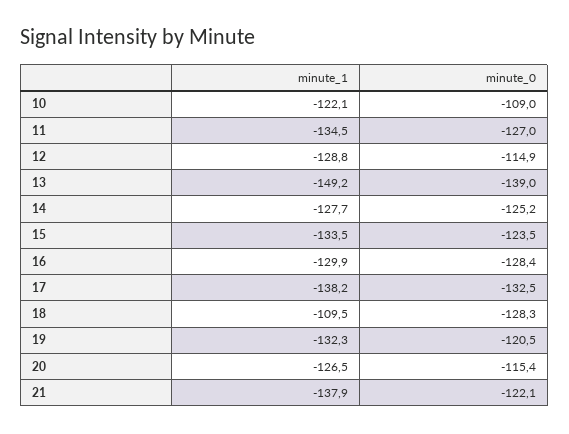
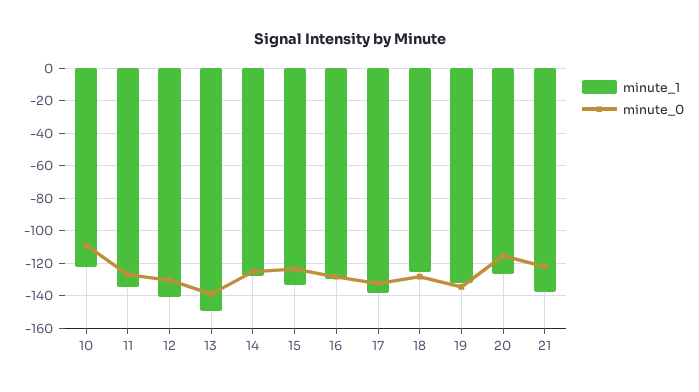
  {
    "minute_1": {
      "10": -122.1,
      "11": -134.5,
-     "12": -128.8,
+     "12": -140,
      "13": -149.2,
      "14": -127.7,
      "15": -133.5,
      "16": -129.9,
      "17": -138.2,
-     "18": -109.5,
+     "18": -125,
      "19": -132.3,
      "20": -126.5,
      "21": -137.9
    },
    "minute_0": {
      "10": -109,
      "11": -127,
-     "12": -114.9,
+     "12": -130,
      "13": -139,
      "14": -125.2,
      "15": -123.5,
      "16": -128.4,
      "17": -132.5,
      "18": -128.3,
-     "19": -120.5,
+     "19": -135,
      "20": -115.4,
      "21": -122.1
    }
  }

